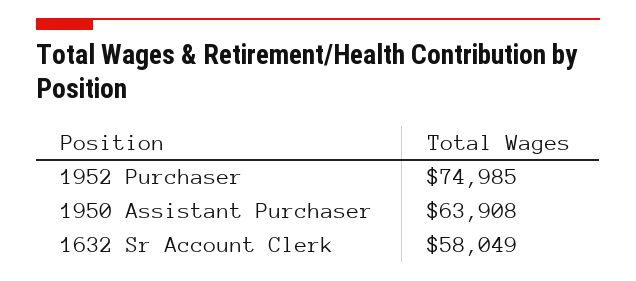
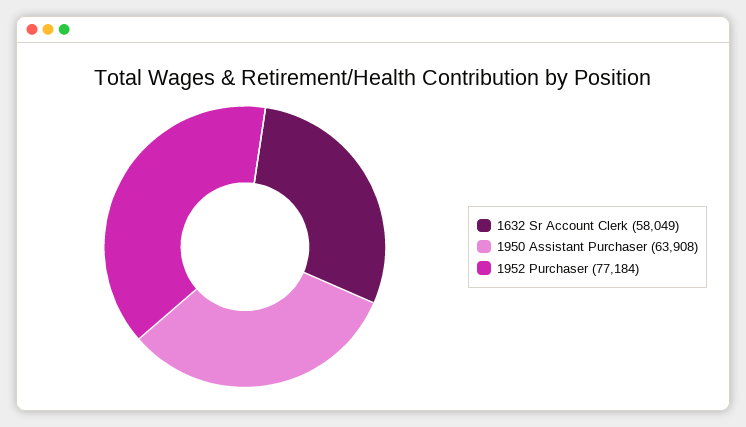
  {
-   "1952 Purchaser": 74985,
+   "1952 Purchaser": 77184,
    "1950 Assistant Purchaser": 63908,
    "1632 Sr Account Clerk": 58049
  }

